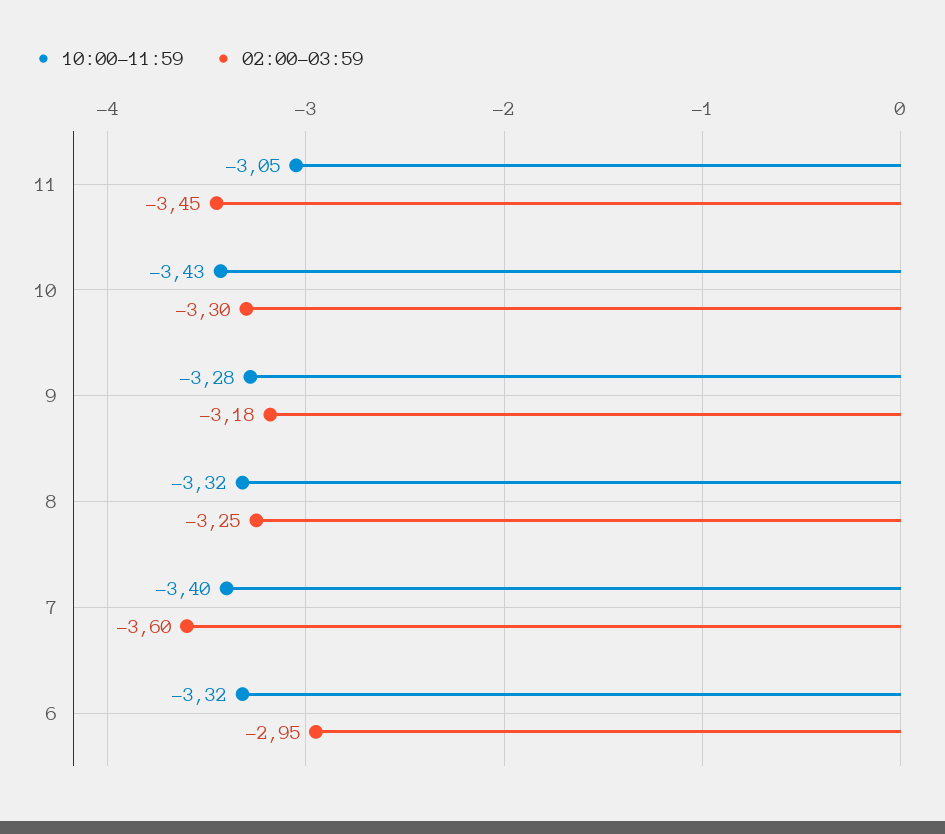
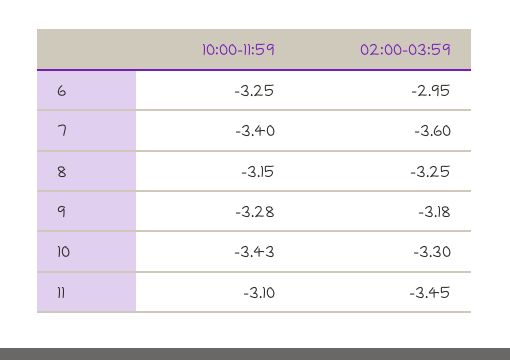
  {
    "10:00-11:59": {
-     "11": -3.05,
+     "11": -3.1,
      "10": -3.43,
      "9": -3.28,
-     "8": -3.32,
+     "8": -3.15,
      "7": -3.4,
-     "6": -3.32
+     "6": -3.25
    },
    "02:00-03:59": {
      "11": -3.45,
      "10": -3.3,
      "9": -3.18,
      "8": -3.25,
      "7": -3.6,
      "6": -2.95
    }
  }

